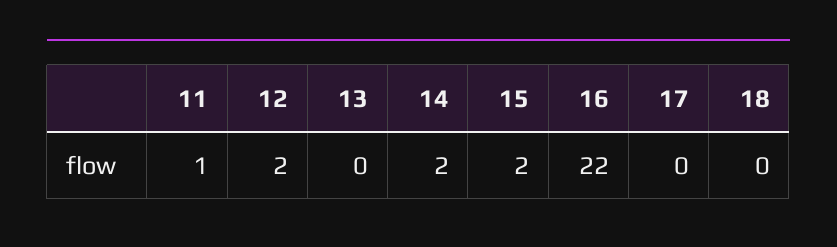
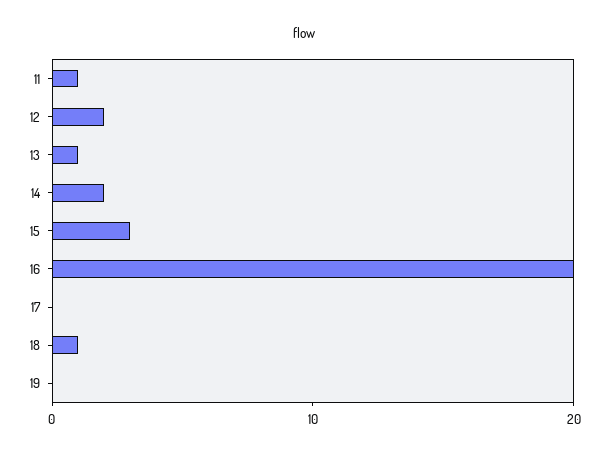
  {
    "11": 1,
    "12": 2,
-   "13": 0,
+   "13": 1,
    "14": 2,
-   "15": 2,
+   "15": 3,
-   "16": 22,
+   "16": 20,
    "17": 0,
-   "18": 0
+   "18": 1,
+   "19": 0
  }

